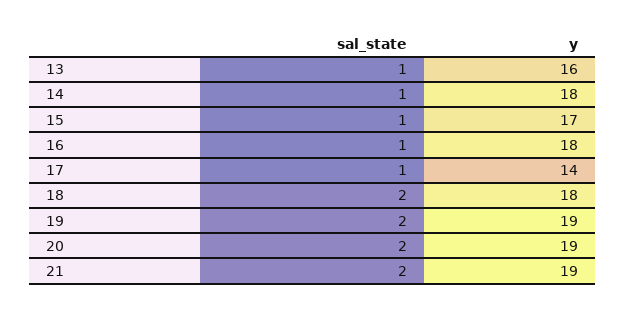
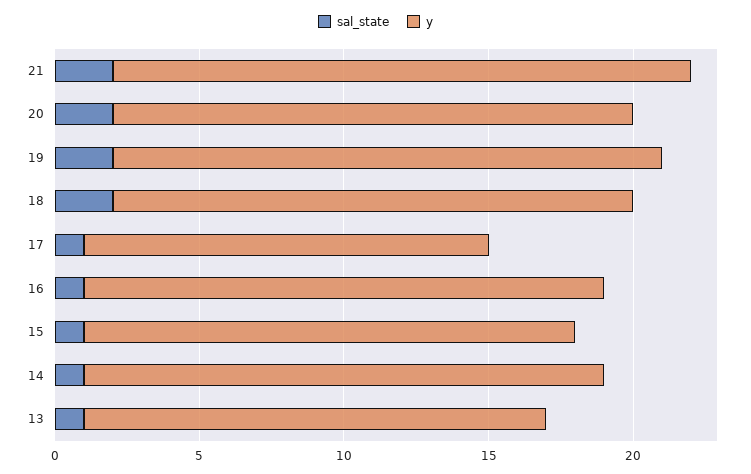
  {
    "sal_state": {
      "13": 1,
      "14": 1,
      "15": 1,
      "16": 1,
      "17": 1,
      "18": 2,
      "19": 2,
      "20": 2,
      "21": 2
    },
    "y": {
      "13": 16,
      "14": 18,
      "15": 17,
      "16": 18,
      "17": 14,
      "18": 18,
      "19": 19,
-     "20": 19,
+     "20": 18,
-     "21": 19
+     "21": 20
    }
  }

